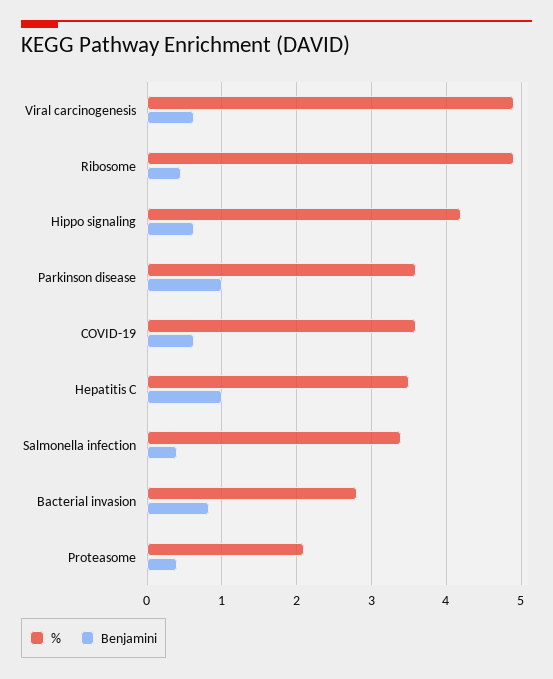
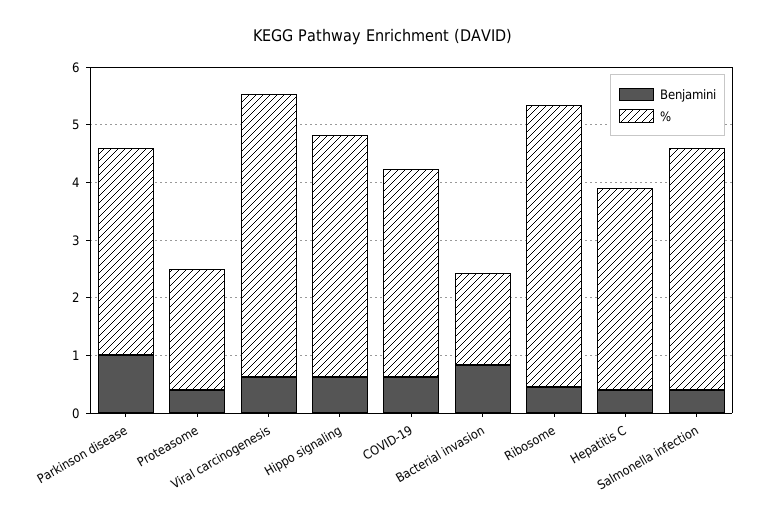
  {
    "%": {
      "Viral carcinogenesis": 4.9,
      "Ribosome": 4.9,
      "Hippo signaling": 4.2,
      "Parkinson disease": 3.6,
      "COVID-19": 3.6,
      "Hepatitis C": 3.5,
-     "Salmonella infection": 3.4,
+     "Salmonella infection": 4.2,
-     "Bacterial invasion": 2.8,
+     "Bacterial invasion": 1.6,
      "Proteasome": 2.1
    },
    "Benjamini": {
      "Viral carcinogenesis": 0.6,
      "Ribosome": 0.5,
      "Hippo signaling": 0.6,
      "Parkinson disease": 1,
      "COVID-19": 0.6,
-     "Hepatitis C": 1,
+     "Hepatitis C": 0.4,
      "Salmonella infection": 0.4,
      "Bacterial invasion": 0.8,
      "Proteasome": 0.4
    }
  }

